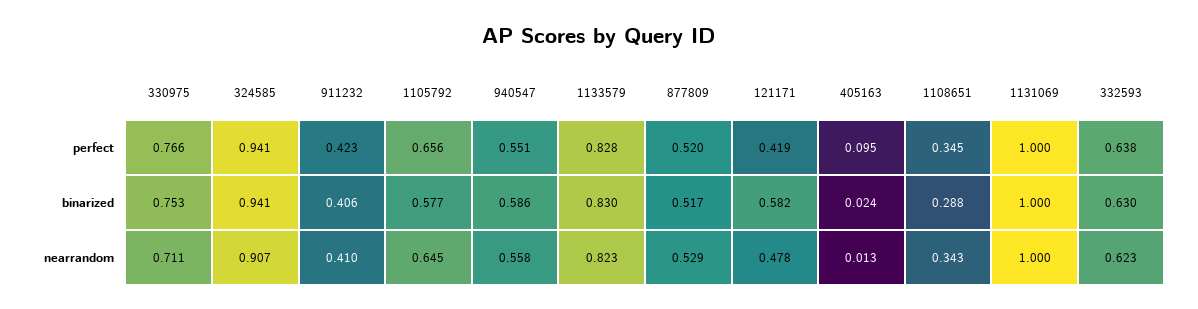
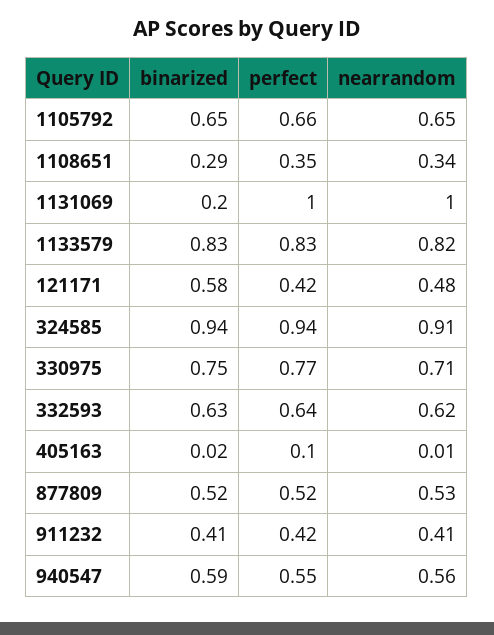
  {
    "330975": {
      "perfect": 0.766,
      "binarized": 0.753,
      "nearrandom": 0.711
    },
    "324585": {
      "perfect": 0.941,
      "binarized": 0.941,
      "nearrandom": 0.907
    },
    "911232": {
      "perfect": 0.423,
      "binarized": 0.406,
      "nearrandom": 0.41
    },
    "1105792": {
      "perfect": 0.656,
-     "binarized": 0.577,
+     "binarized": 0.65,
      "nearrandom": 0.645
    },
    "940547": {
      "perfect": 0.551,
      "binarized": 0.586,
      "nearrandom": 0.558
    },
    "1133579": {
      "perfect": 0.828,
      "binarized": 0.83,
      "nearrandom": 0.823
    },
    "877809": {
      "perfect": 0.52,
      "binarized": 0.517,
      "nearrandom": 0.529
    },
    "121171": {
      "perfect": 0.419,
      "binarized": 0.582,
      "nearrandom": 0.478
    },
    "405163": {
      "perfect": 0.095,
      "binarized": 0.024,
      "nearrandom": 0.013
    },
    "1108651": {
      "perfect": 0.345,
      "binarized": 0.288,
      "nearrandom": 0.343
    },
    "1131069": {
      "perfect": 1,
-     "binarized": 1,
+     "binarized": 0.2,
      "nearrandom": 1
    },
    "332593": {
      "perfect": 0.638,
      "binarized": 0.63,
      "nearrandom": 0.623
    }
  }

